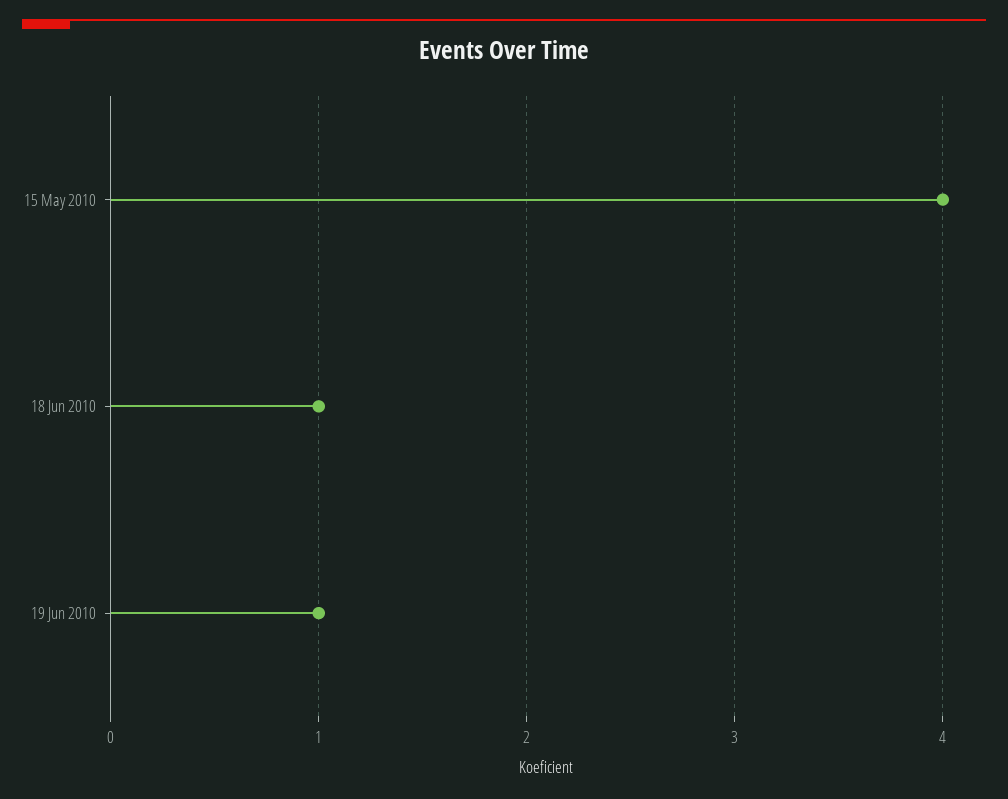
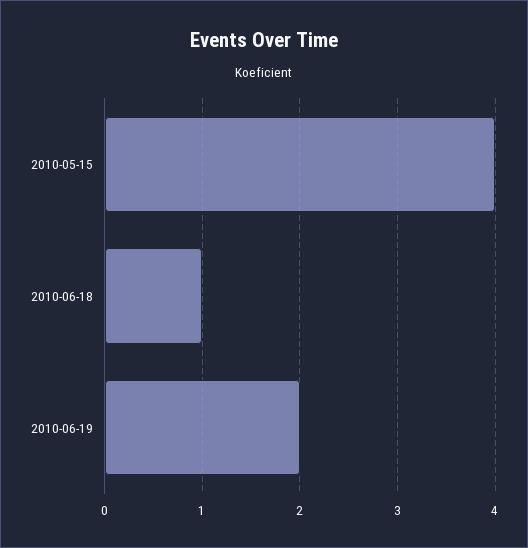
  {
    "15 May 2010": 4,
    "18 Jun 2010": 1,
-   "19 Jun 2010": 1
+   "19 Jun 2010": 2
  }

